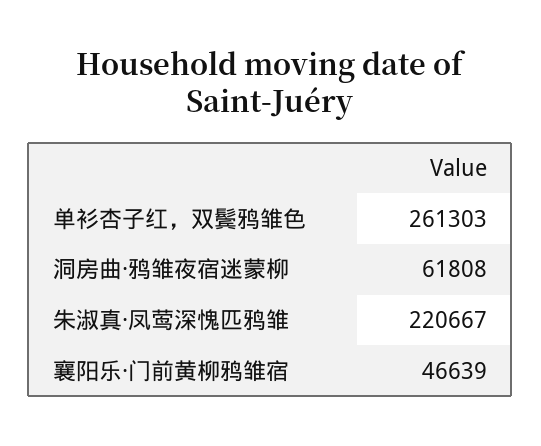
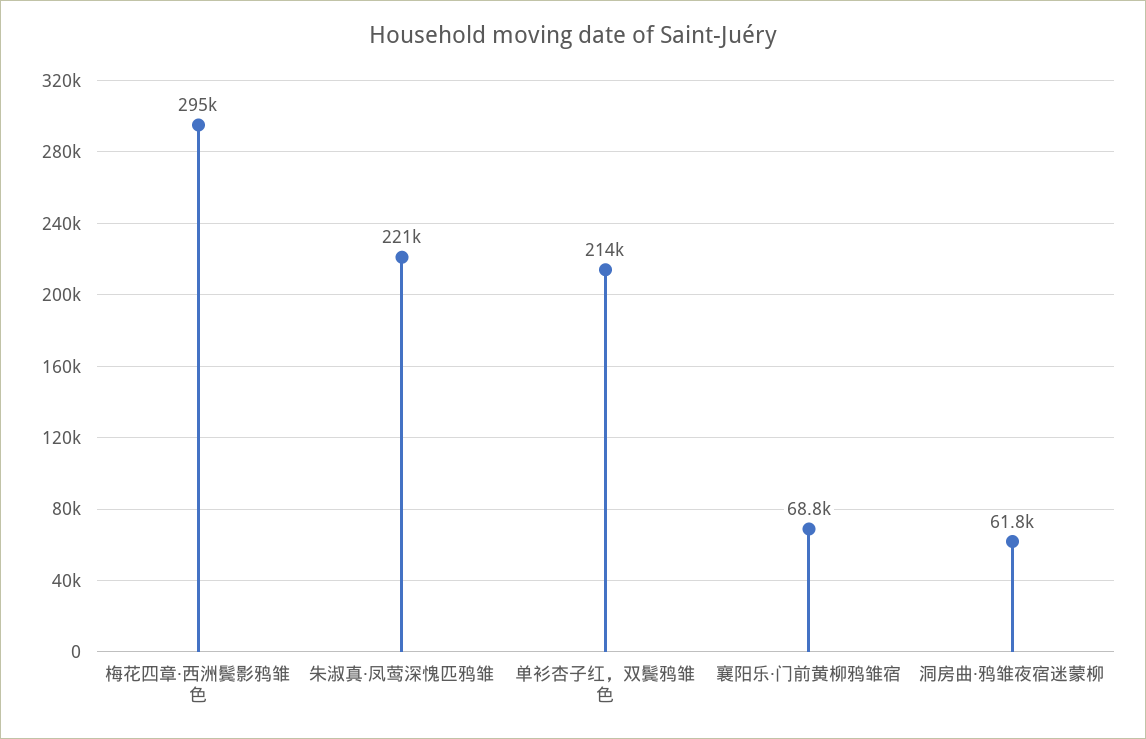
  {
-   "单衫杏子红，双鬓鸦雏色": 261303,
+   "单衫杏子红，双鬓鸦雏色": 214000,
    "洞房曲·鸦雏夜宿迷蒙柳": 61808,
    "朱淑真·凤莺深愧匹鸦雏": 220667,
-   "襄阳乐·门前黄柳鸦雏宿": 46639
+   "襄阳乐·门前黄柳鸦雏宿": 68800,
+   "梅花四章·西洲鬓影鸦雏色": 295000
  }

